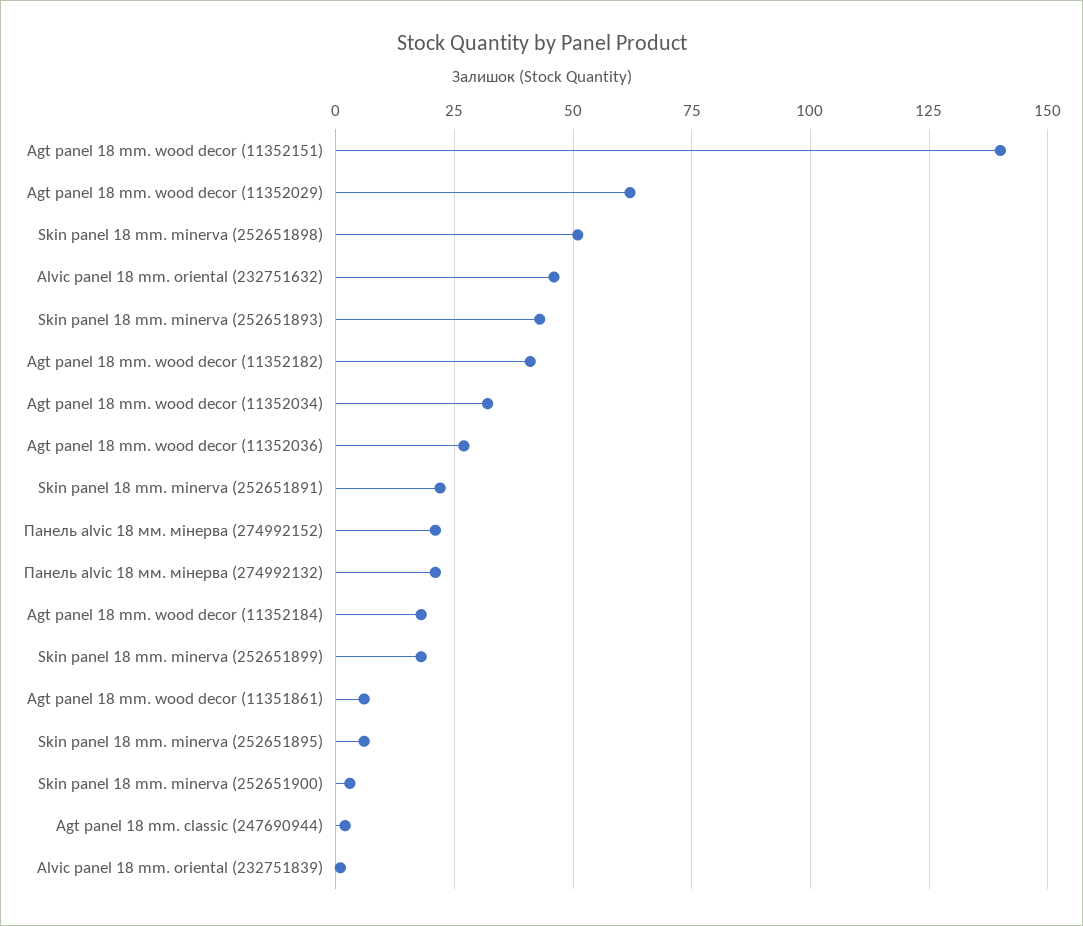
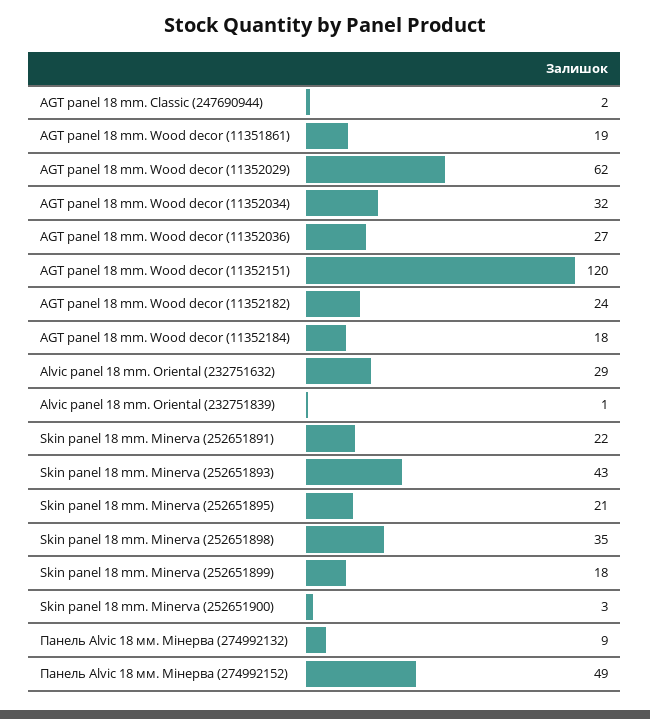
  {
-   "Agt panel 18 mm. wood decor (11352151)": 140,
+   "Agt panel 18 mm. wood decor (11352151)": 120,
    "Agt panel 18 mm. wood decor (11352029)": 62,
-   "Skin panel 18 mm. minerva (252651898)": 50,
+   "Skin panel 18 mm. minerva (252651898)": 35,
-   "Alvic panel 18 mm. oriental (232751632)": 45,
+   "Alvic panel 18 mm. oriental (232751632)": 29,
    "Skin panel 18 mm. minerva (252651893)": 43,
-   "Agt panel 18 mm. wood decor (11352182)": 40,
+   "Agt panel 18 mm. wood decor (11352182)": 24,
    "Agt panel 18 mm. wood decor (11352034)": 32,
    "Agt panel 18 mm. wood decor (11352036)": 27,
    "Skin panel 18 mm. minerva (252651891)": 22,
-   "Панель alvic 18 мм. мінерва (274992152)": 20,
+   "Панель alvic 18 мм. мінерва (274992152)": 49,
-   "Панель alvic 18 мм. мінерва (274992132)": 20,
+   "Панель alvic 18 мм. мінерва (274992132)": 9,
    "Agt panel 18 mm. wood decor (11352184)": 18,
    "Skin panel 18 mm. minerva (252651899)": 18,
-   "Agt panel 18 mm. wood decor (11351861)": 5,
+   "Agt panel 18 mm. wood decor (11351861)": 19,
-   "Skin panel 18 mm. minerva (252651895)": 5,
+   "Skin panel 18 mm. minerva (252651895)": 21,
    "Skin panel 18 mm. minerva (252651900)": 3,
    "Agt panel 18 mm. classic (247690944)": 2,
    "Alvic panel 18 mm. oriental (232751839)": 1
  }

